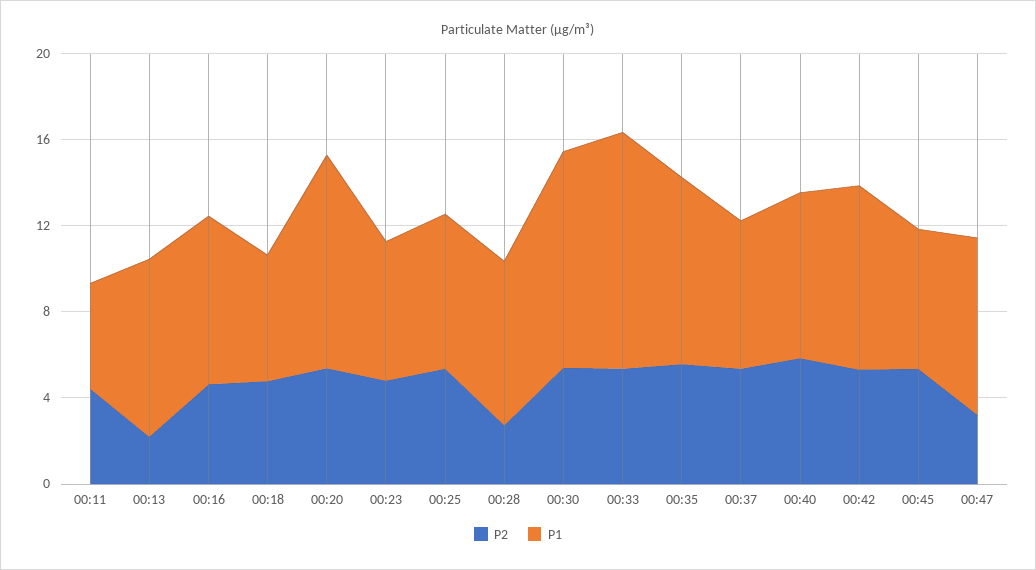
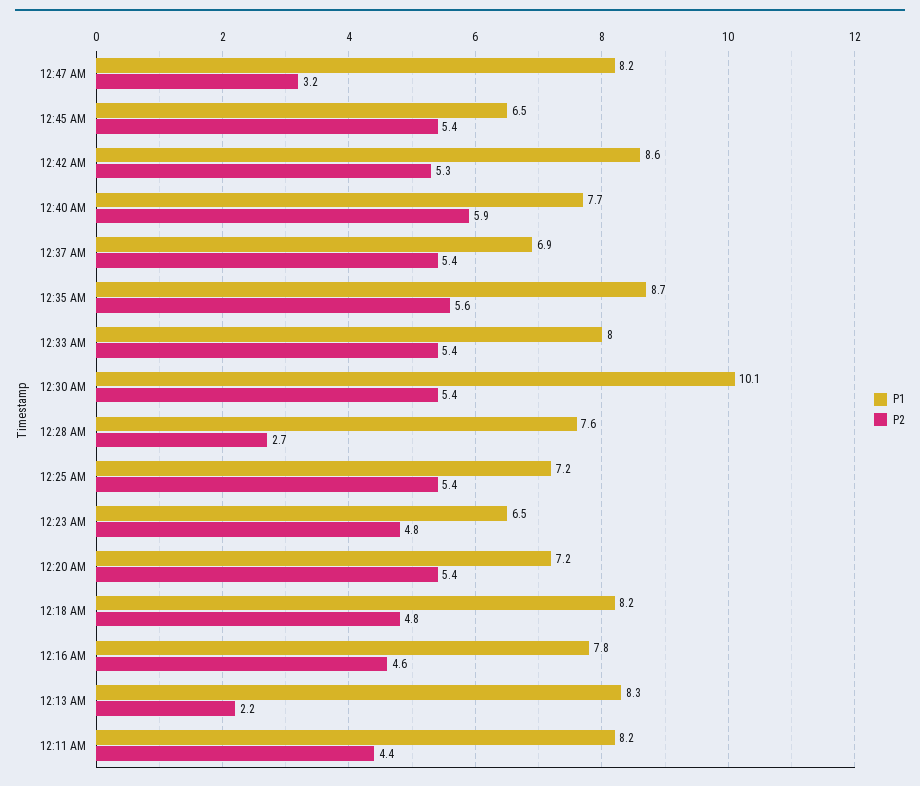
  {
    "P2": {
      "00:11": 4.4,
      "00:13": 2.2,
      "00:16": 4.6,
      "00:18": 4.8,
      "00:20": 5.4,
      "00:23": 4.8,
      "00:25": 5.4,
      "00:28": 2.7,
      "00:30": 5.4,
      "00:33": 5.4,
      "00:35": 5.6,
      "00:37": 5.4,
      "00:40": 5.9,
      "00:42": 5.3,
      "00:45": 5.4,
      "00:47": 3.2
    },
    "P1": {
-     "00:11": 5,
+     "00:11": 8.2,
      "00:13": 8.3,
      "00:16": 7.8,
-     "00:18": 6,
+     "00:18": 8.2,
-     "00:20": 10,
+     "00:20": 7.2,
      "00:23": 6.5,
      "00:25": 7.2,
      "00:28": 7.6,
      "00:30": 10.1,
-     "00:33": 11,
+     "00:33": 8,
      "00:35": 8.7,
      "00:37": 6.9,
      "00:40": 7.7,
      "00:42": 8.6,
      "00:45": 6.5,
      "00:47": 8.2
    }
  }

